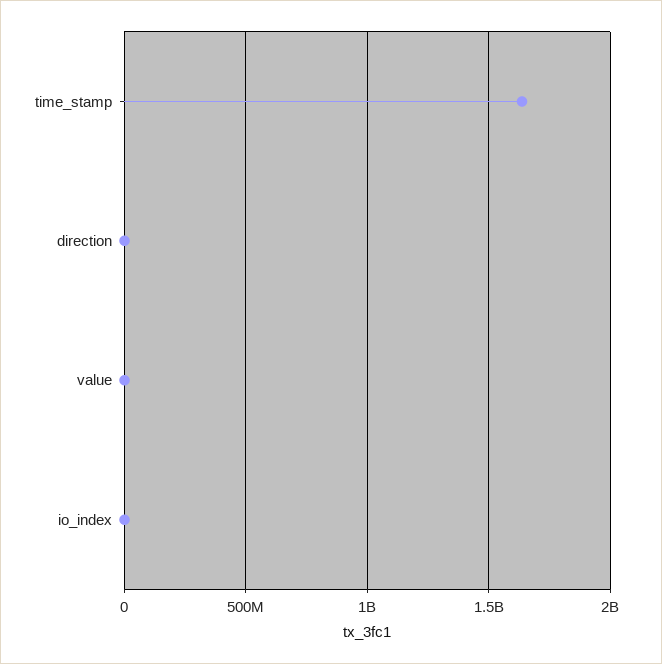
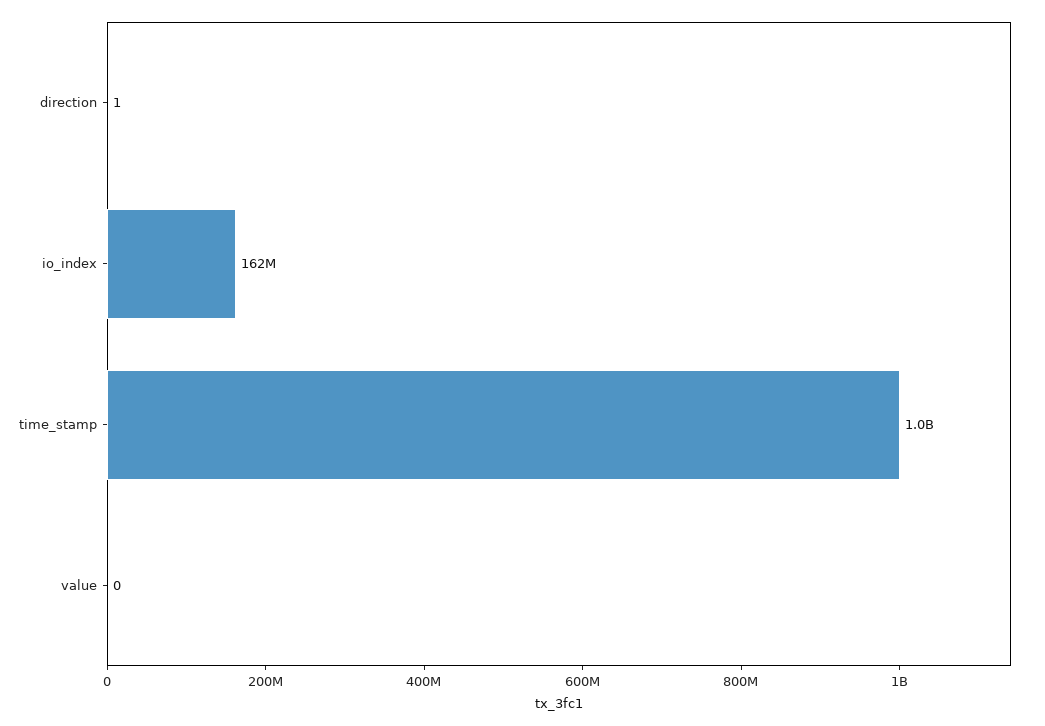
  {
-   "time_stamp": 1650000000,
+   "time_stamp": 1000000000,
    "direction": 1,
    "value": 0,
-   "io_index": 0
+   "io_index": 162000000
  }

